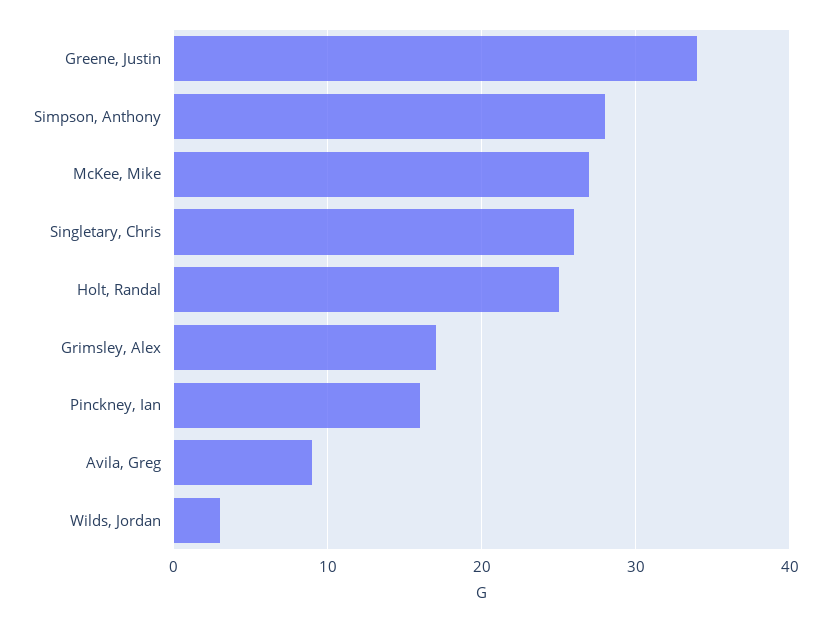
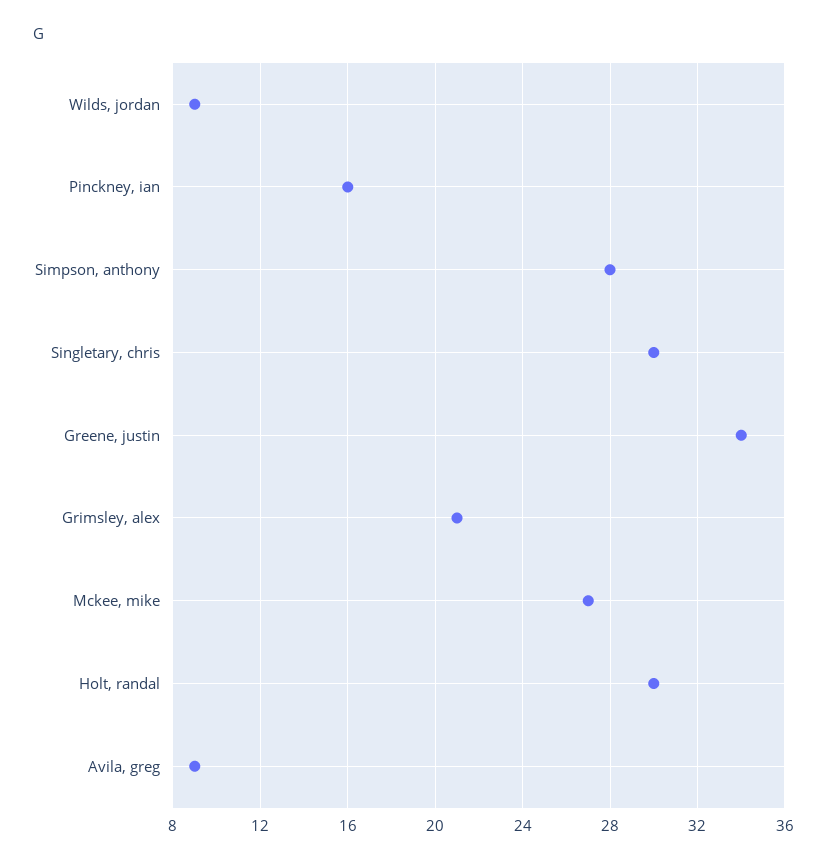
  {
    "Greene, Justin": 34,
    "Simpson, Anthony": 28,
    "McKee, Mike": 27,
-   "Singletary, Chris": 26,
+   "Singletary, Chris": 30,
-   "Holt, Randal": 25,
+   "Holt, Randal": 30,
-   "Grimsley, Alex": 17,
+   "Grimsley, Alex": 21,
    "Pinckney, Ian": 16,
    "Avila, Greg": 9,
-   "Wilds, Jordan": 3
+   "Wilds, Jordan": 9
  }

